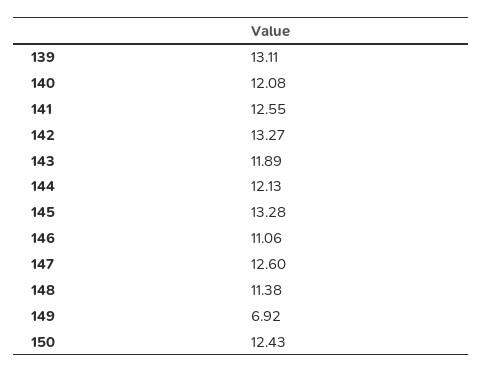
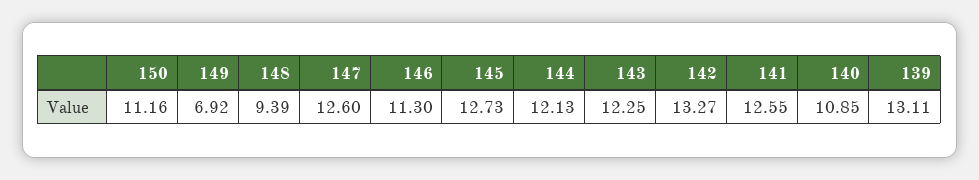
  {
    "139": 13.11,
-   "140": 12.08,
+   "140": 10.85,
    "141": 12.55,
    "142": 13.27,
-   "143": 11.89,
+   "143": 12.25,
    "144": 12.13,
-   "145": 13.28,
+   "145": 12.73,
-   "146": 11.06,
+   "146": 11.3,
    "147": 12.6,
-   "148": 11.38,
+   "148": 9.39,
    "149": 6.92,
-   "150": 12.43
+   "150": 11.16
  }

